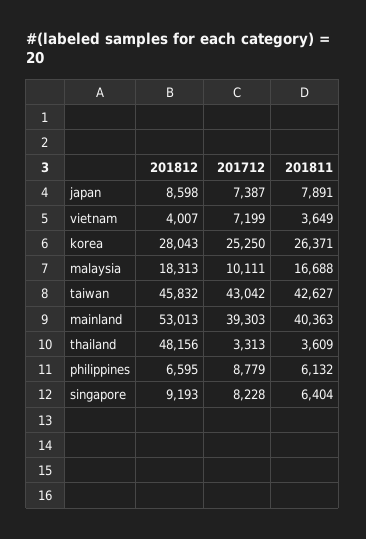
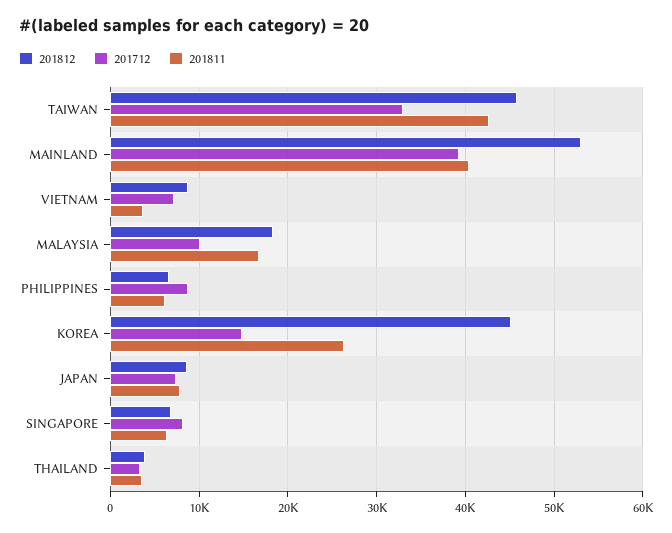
  {
    "201812": {
      "japan": 8598,
-     "vietnam": 4007,
+     "vietnam": 9000,
-     "korea": 28043,
+     "korea": 45000,
      "malaysia": 18313,
      "taiwan": 45832,
      "mainland": 53013,
-     "thailand": 48156,
+     "thailand": 4000,
      "philippines": 6595,
-     "singapore": 9193
+     "singapore": 7000
    },
    "201712": {
      "japan": 7387,
      "vietnam": 7199,
-     "korea": 25250,
+     "korea": 15000,
      "malaysia": 10111,
-     "taiwan": 43042,
+     "taiwan": 33000,
      "mainland": 39303,
      "thailand": 3313,
      "philippines": 8779,
      "singapore": 8228
    },
    "201811": {
      "japan": 7891,
      "vietnam": 3649,
      "korea": 26371,
      "malaysia": 16688,
      "taiwan": 42627,
      "mainland": 40363,
      "thailand": 3609,
      "philippines": 6132,
      "singapore": 6404
    }
  }

